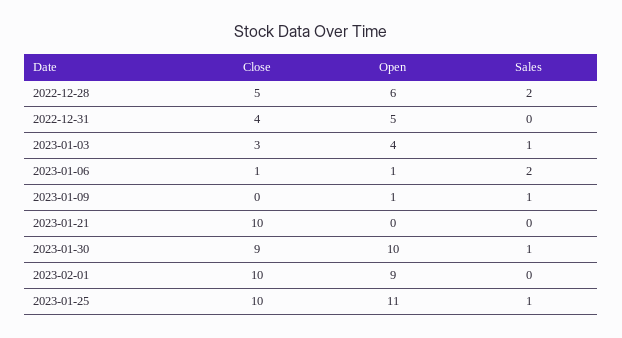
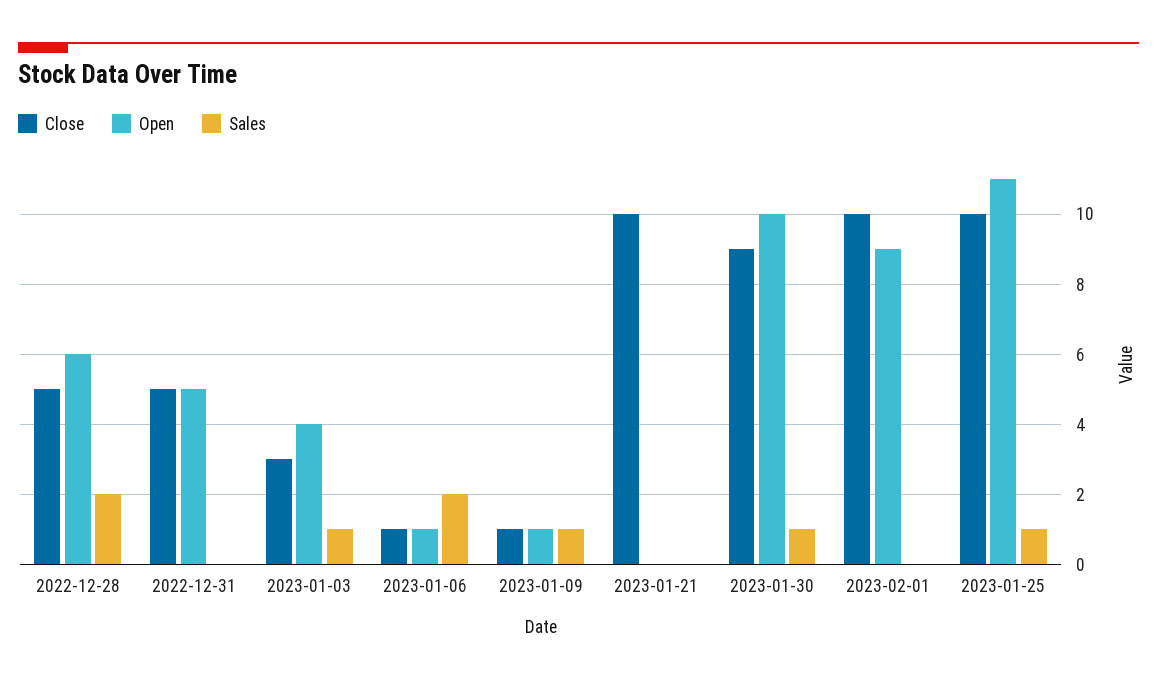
  {
    "Close": {
      "2022-12-28": 5,
-     "2022-12-31": 4,
+     "2022-12-31": 5,
      "2023-01-03": 3,
      "2023-01-06": 1,
-     "2023-01-09": 0,
+     "2023-01-09": 1,
      "2023-01-21": 10,
      "2023-01-30": 9,
      "2023-02-01": 10,
      "2023-01-25": 10
    },
    "Open": {
      "2022-12-28": 6,
      "2022-12-31": 5,
      "2023-01-03": 4,
      "2023-01-06": 1,
      "2023-01-09": 1,
      "2023-01-21": 0,
      "2023-01-30": 10,
      "2023-02-01": 9,
      "2023-01-25": 11
    },
    "Sales": {
      "2022-12-28": 2,
      "2022-12-31": 0,
      "2023-01-03": 1,
      "2023-01-06": 2,
      "2023-01-09": 1,
      "2023-01-21": 0,
      "2023-01-30": 1,
      "2023-02-01": 0,
      "2023-01-25": 1
    }
  }

